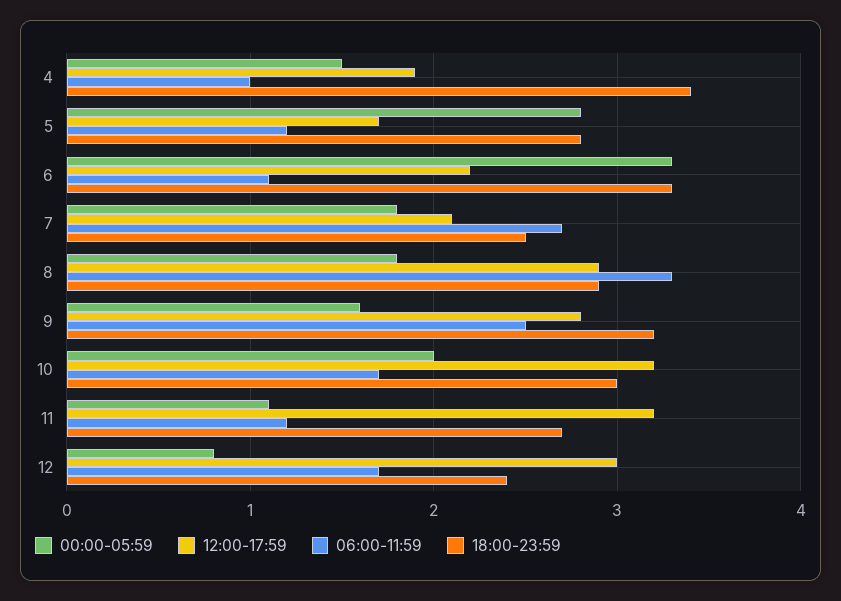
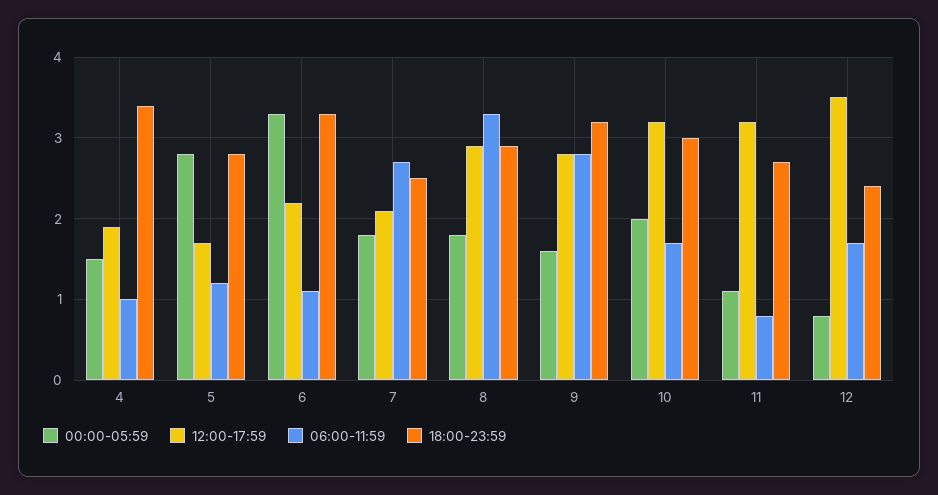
  {
    "00:00-05:59": {
      "4": 1.5,
      "5": 2.8,
      "6": 3.3,
      "7": 1.8,
      "8": 1.8,
      "9": 1.6,
      "10": 2,
      "11": 1.1,
      "12": 0.8
    },
    "12:00-17:59": {
      "4": 1.9,
      "5": 1.7,
      "6": 2.2,
      "7": 2.1,
      "8": 2.9,
      "9": 2.8,
      "10": 3.2,
      "11": 3.2,
-     "12": 3
+     "12": 3.5
    },
    "06:00-11:59": {
      "4": 1,
      "5": 1.2,
      "6": 1.1,
      "7": 2.7,
      "8": 3.3,
-     "9": 2.5,
+     "9": 2.8,
      "10": 1.7,
-     "11": 1.2,
+     "11": 0.8,
      "12": 1.7
    },
    "18:00-23:59": {
      "4": 3.4,
      "5": 2.8,
      "6": 3.3,
      "7": 2.5,
      "8": 2.9,
      "9": 3.2,
      "10": 3,
      "11": 2.7,
      "12": 2.4
    }
  }

